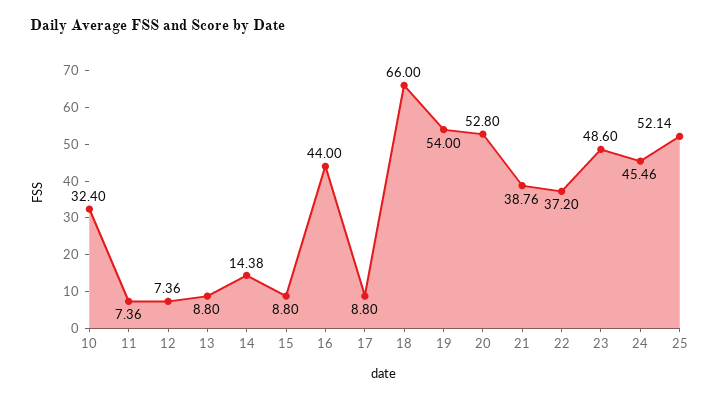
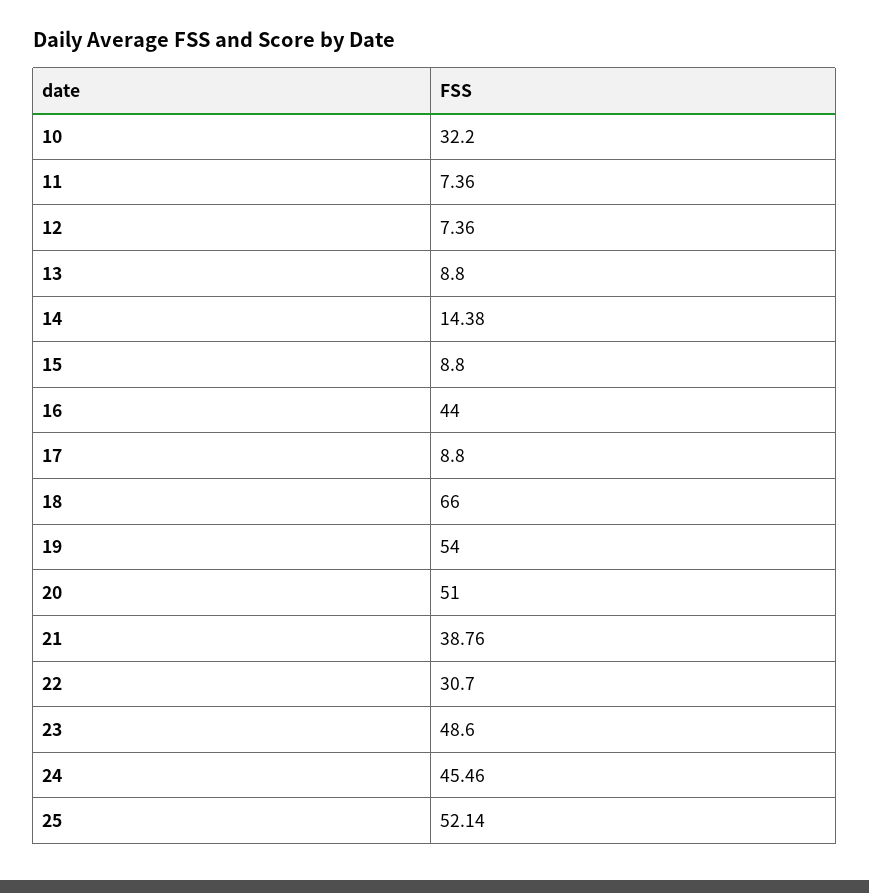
  {
-   "10": 32.4,
+   "10": 32.2,
    "11": 7.36,
    "12": 7.36,
    "13": 8.8,
    "14": 14.38,
    "15": 8.8,
    "16": 44,
    "17": 8.8,
    "18": 66,
    "19": 54,
-   "20": 52.8,
+   "20": 51,
    "21": 38.76,
-   "22": 37.2,
+   "22": 30.7,
    "23": 48.6,
    "24": 45.46,
    "25": 52.14
  }

